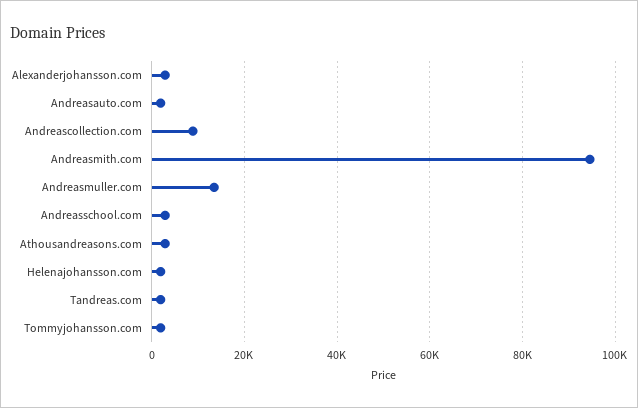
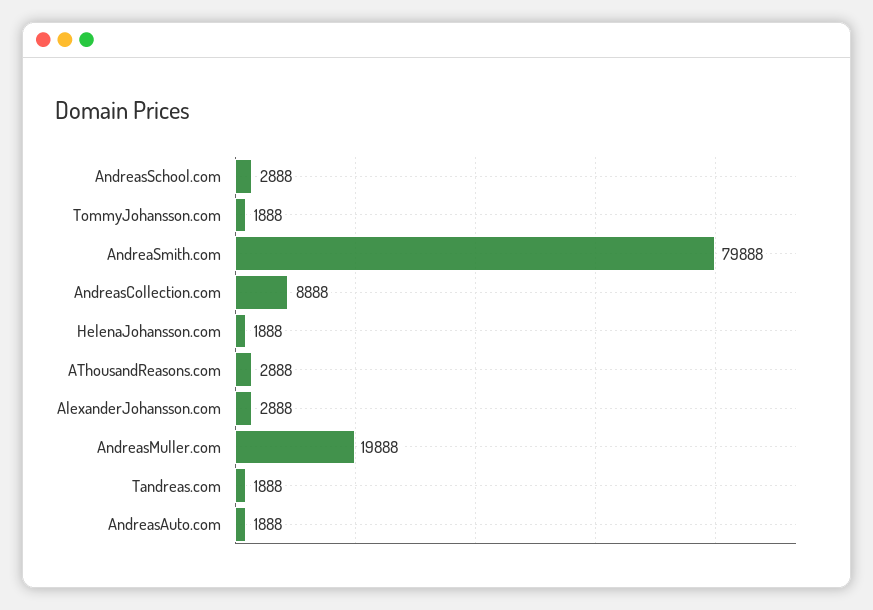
  {
    "Alexanderjohansson.com": 2888,
    "Andreasauto.com": 1888,
    "Andreascollection.com": 8888,
-   "Andreasmith.com": 94000,
+   "Andreasmith.com": 79888,
-   "Andreasmuller.com": 14000,
+   "Andreasmuller.com": 19888,
    "Andreasschool.com": 2888,
    "Athousandreasons.com": 2888,
    "Helenajohansson.com": 1888,
    "Tandreas.com": 1888,
    "Tommyjohansson.com": 1888
  }

